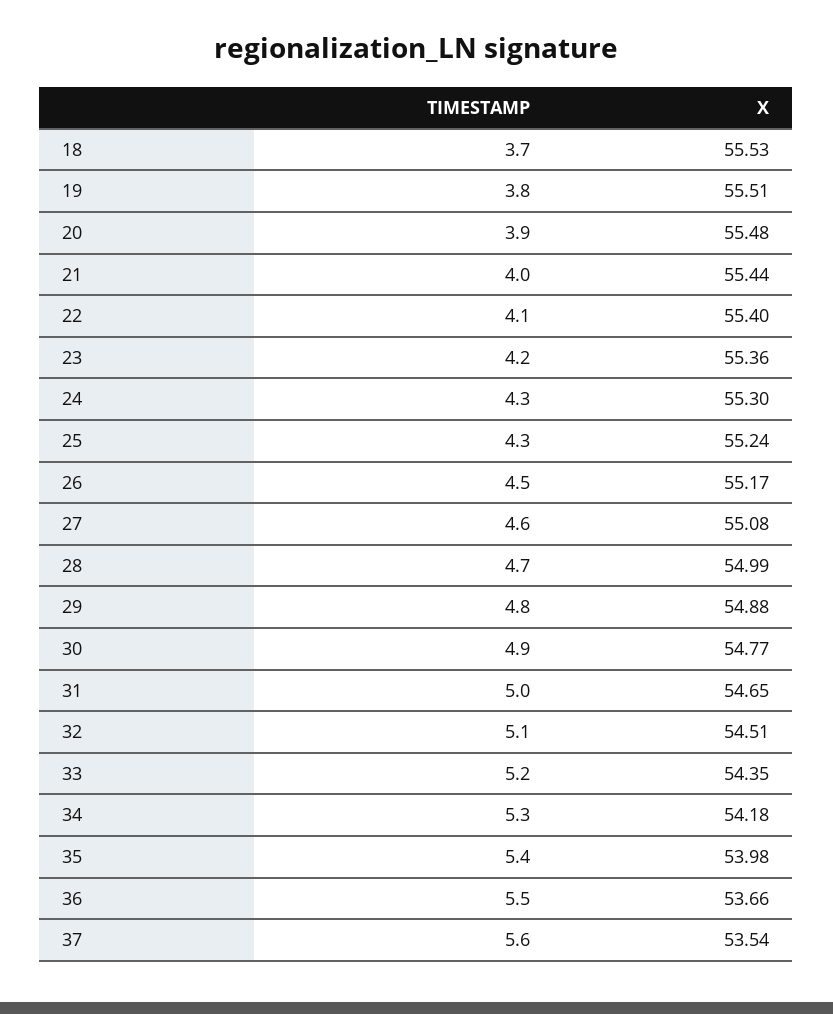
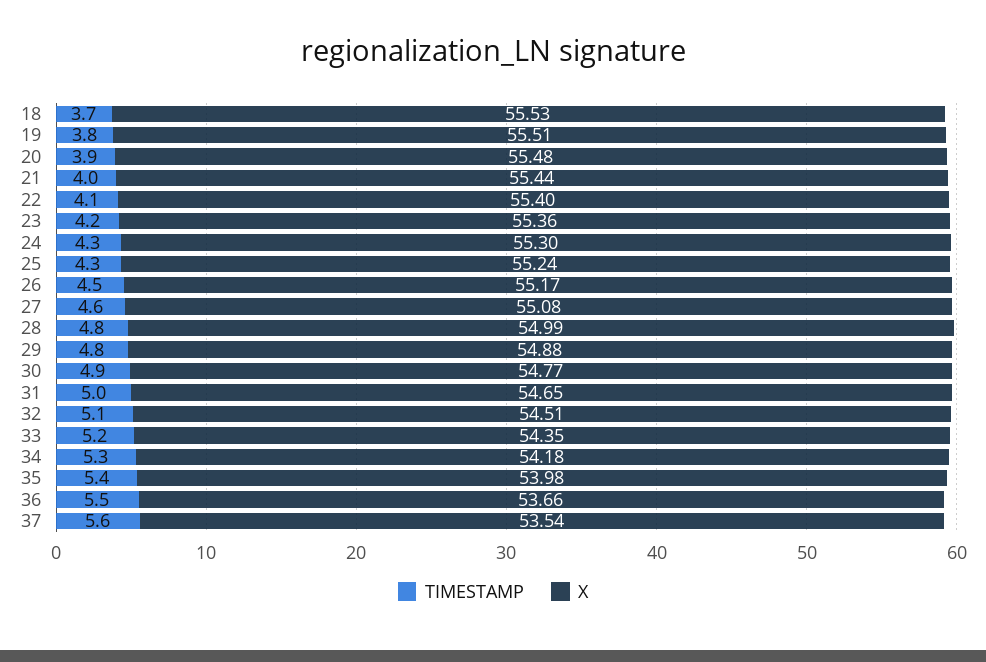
  {
    "TIMESTAMP": {
      "18": 3.7,
      "19": 3.8,
      "20": 3.9,
      "21": 4,
      "22": 4.1,
      "23": 4.2,
      "24": 4.3,
      "25": 4.3,
      "26": 4.5,
      "27": 4.6,
-     "28": 4.7,
+     "28": 4.8,
      "29": 4.8,
      "30": 4.9,
      "31": 5,
      "32": 5.1,
      "33": 5.2,
      "34": 5.3,
      "35": 5.4,
      "36": 5.5,
      "37": 5.6
    },
    "X": {
      "18": 55.53,
      "19": 55.51,
      "20": 55.48,
      "21": 55.44,
      "22": 55.4,
      "23": 55.36,
      "24": 55.3,
      "25": 55.24,
      "26": 55.17,
      "27": 55.08,
      "28": 54.99,
      "29": 54.88,
      "30": 54.77,
      "31": 54.65,
      "32": 54.51,
      "33": 54.35,
      "34": 54.18,
      "35": 53.98,
      "36": 53.66,
      "37": 53.54
    }
  }

